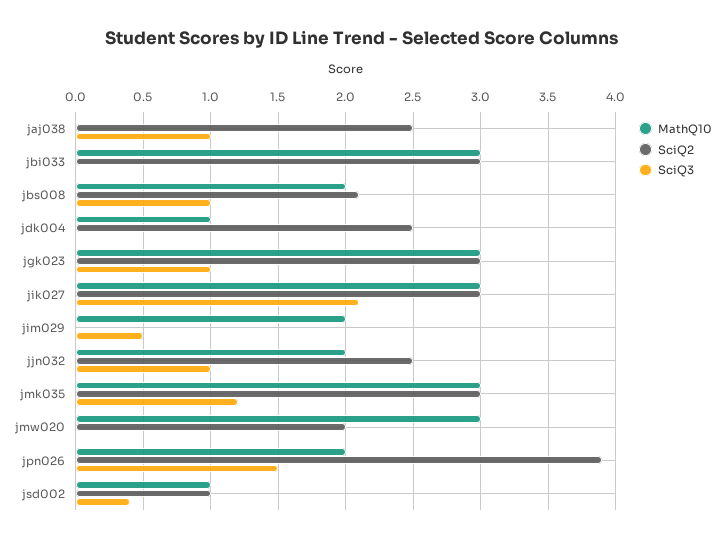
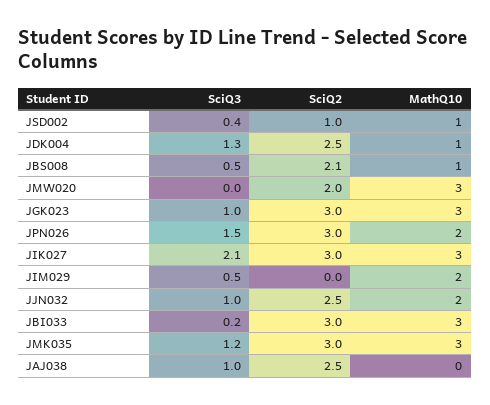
  {
    "MathQ10": {
      "jaj038": 0,
      "jbi033": 3,
-     "jbs008": 2,
+     "jbs008": 1,
      "jdk004": 1,
      "jgk023": 3,
      "jik027": 3,
      "jim029": 2,
      "jjn032": 2,
      "jmk035": 3,
      "jmw020": 3,
      "jpn026": 2,
      "jsd002": 1
    },
    "SciQ2": {
      "jaj038": 2.5,
      "jbi033": 3,
      "jbs008": 2.1,
      "jdk004": 2.5,
      "jgk023": 3,
      "jik027": 3,
      "jim029": 0,
      "jjn032": 2.5,
      "jmk035": 3,
      "jmw020": 2,
-     "jpn026": 3.9,
+     "jpn026": 3,
      "jsd002": 1
    },
    "SciQ3": {
      "jaj038": 1,
-     "jbi033": 0,
+     "jbi033": 0.2,
-     "jbs008": 1,
+     "jbs008": 0.5,
-     "jdk004": 0,
+     "jdk004": 1.3,
      "jgk023": 1,
      "jik027": 2.1,
      "jim029": 0.5,
      "jjn032": 1,
      "jmk035": 1.2,
      "jmw020": 0,
      "jpn026": 1.5,
      "jsd002": 0.4
    }
  }

